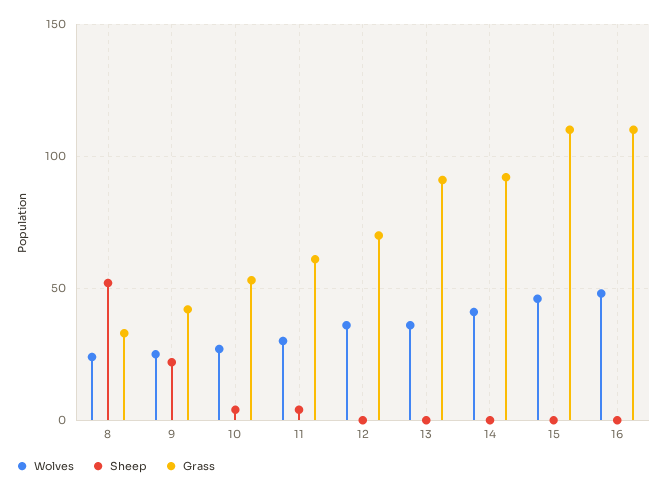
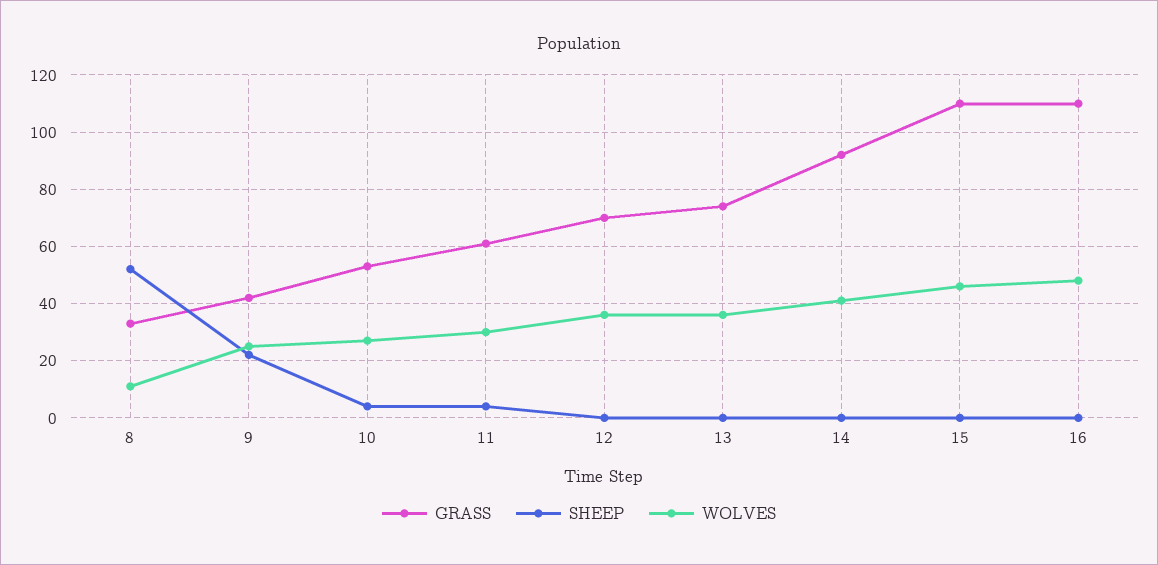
  {
    "Wolves": {
-     "8": 25,
+     "8": 10,
      "9": 25,
      "10": 25,
      "11": 30,
      "12": 35,
      "13": 35,
      "14": 40,
      "15": 45,
      "16": 50
    },
    "Sheep": {
      "8": 50,
      "9": 20,
      "10": 5,
      "11": 5,
      "12": 0,
      "13": 0,
      "14": 0,
      "15": 0,
      "16": 0
    },
    "Grass": {
      "8": 35,
      "9": 40,
      "10": 55,
      "11": 60,
      "12": 70,
-     "13": 90,
+     "13": 75,
      "14": 90,
      "15": 110,
      "16": 110
    }
  }

